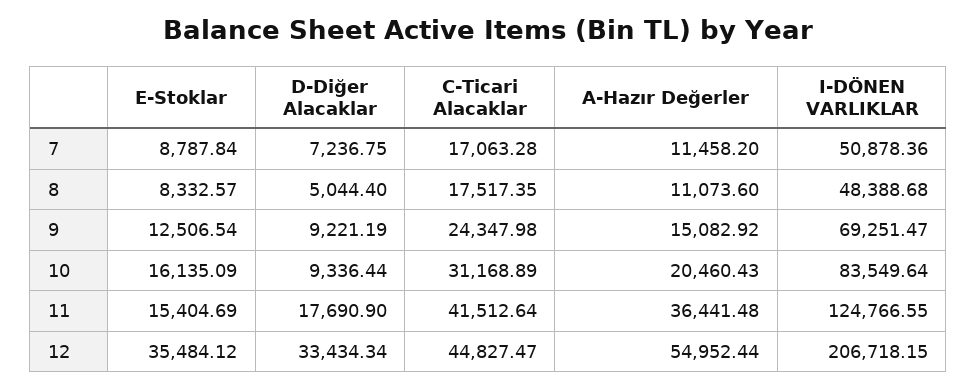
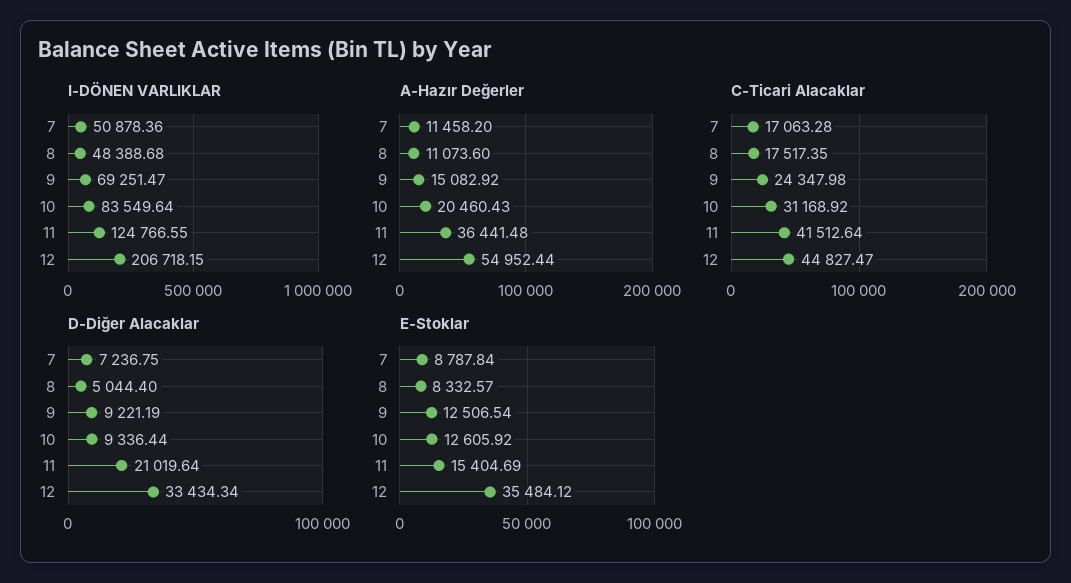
  {
    "E-Stoklar": {
      "7": 8787.84,
      "8": 8332.57,
      "9": 12506.54,
-     "10": 16135.09,
+     "10": 12605.92,
      "11": 15404.69,
      "12": 35484.12
    },
    "D-Diğer Alacaklar": {
      "7": 7236.75,
      "8": 5044.4,
      "9": 9221.19,
      "10": 9336.44,
-     "11": 17690.9,
+     "11": 21019.64,
      "12": 33434.34
    },
    "C-Ticari Alacaklar": {
      "7": 17063.28,
      "8": 17517.35,
      "9": 24347.98,
-     "10": 31168.89,
+     "10": 31168.92,
      "11": 41512.64,
      "12": 44827.47
    },
    "A-Hazır Değerler": {
      "7": 11458.2,
      "8": 11073.6,
      "9": 15082.92,
      "10": 20460.43,
      "11": 36441.48,
      "12": 54952.44
    },
    "I-DÖNEN VARLIKLAR": {
      "7": 50878.36,
      "8": 48388.68,
      "9": 69251.47,
      "10": 83549.64,
      "11": 124766.55,
      "12": 206718.15
    }
  }

